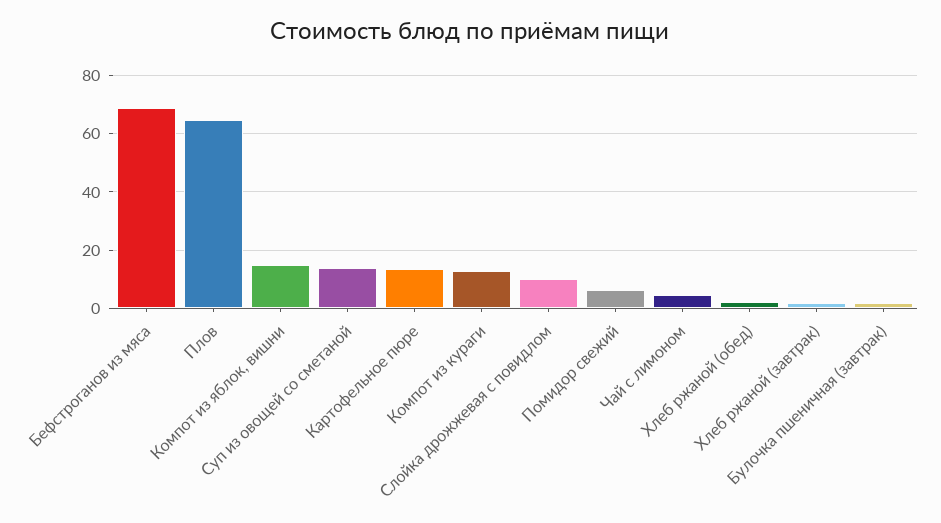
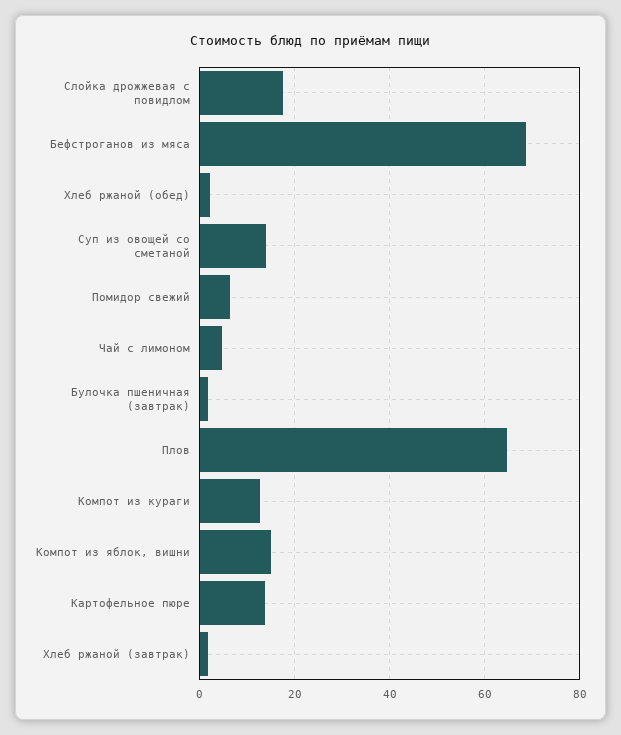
  {
    "Бефстроганов из мяса": 68,
    "Плов": 64,
    "Компот из яблок, вишни": 14,
    "Суп из овощей со сметаной": 14,
    "Картофельное пюре": 14,
    "Компот из кураги": 12,
-   "Слойка дрожжевая с повидлом": 10,
+   "Слойка дрожжевая с повидлом": 18,
    "Помидор свежий": 6,
    "Чай с лимоном": 4,
    "Хлеб ржаной (обед)": 2,
    "Хлеб ржаной (завтрак)": 2,
    "Булочка пшеничная (завтрак)": 2
  }

